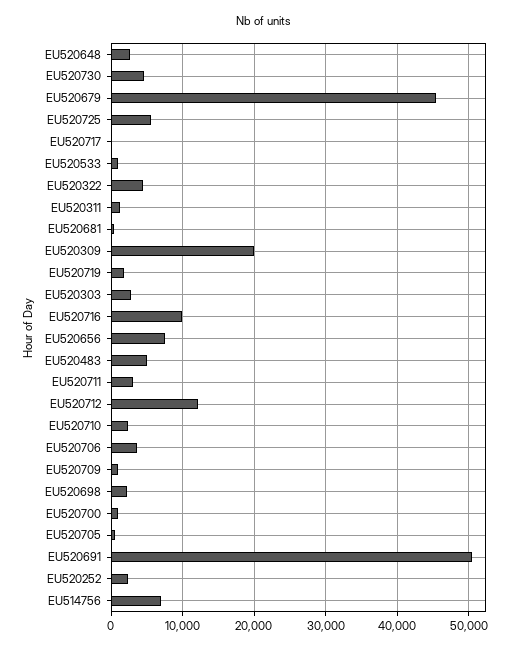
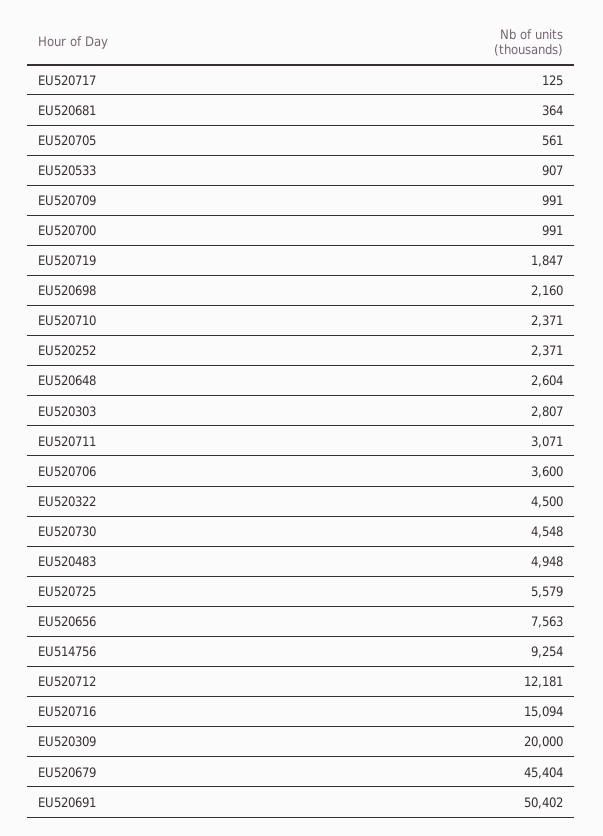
  {
    "EU520648": 2604,
    "EU520730": 4548,
    "EU520679": 45404,
    "EU520725": 5579,
    "EU520717": 125,
    "EU520533": 907,
    "EU520322": 4500,
-   "EU520311": 1000,
    "EU520681": 364,
    "EU520309": 20000,
    "EU520719": 1847,
    "EU520303": 2807,
-   "EU520716": 10000,
+   "EU520716": 15094,
    "EU520656": 7563,
    "EU520483": 4948,
    "EU520711": 3071,
    "EU520712": 12181,
    "EU520710": 2371,
    "EU520706": 3600,
    "EU520709": 991,
    "EU520698": 2160,
    "EU520700": 991,
    "EU520705": 561,
    "EU520691": 50402,
    "EU520252": 2371,
-   "EU514756": 7000
+   "EU514756": 9254
  }

